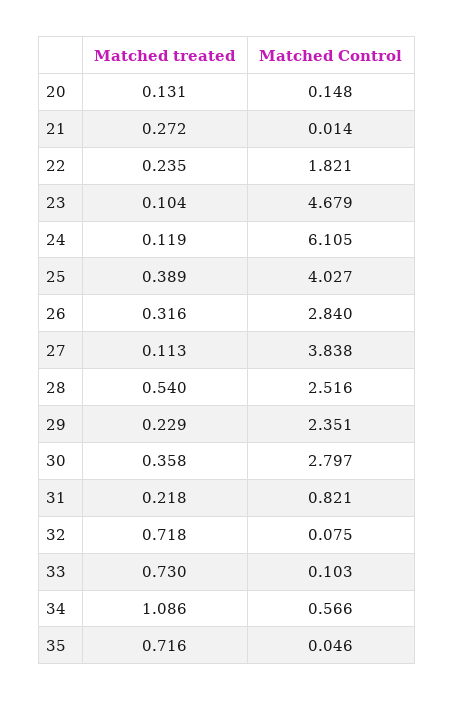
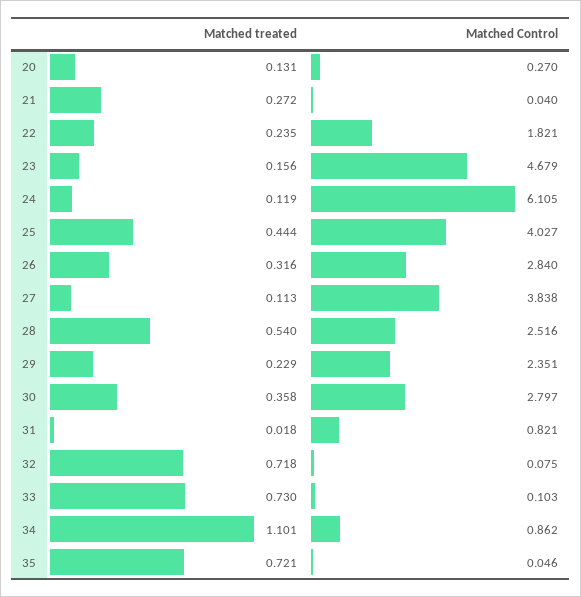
  {
    "Matched treated": {
      "20": 0.131,
      "21": 0.272,
      "22": 0.235,
-     "23": 0.104,
+     "23": 0.156,
      "24": 0.119,
-     "25": 0.389,
+     "25": 0.444,
      "26": 0.316,
      "27": 0.113,
      "28": 0.54,
      "29": 0.229,
      "30": 0.358,
-     "31": 0.218,
+     "31": 0.018,
      "32": 0.718,
      "33": 0.73,
-     "34": 1.086,
+     "34": 1.101,
-     "35": 0.716
+     "35": 0.721
    },
    "Matched Control": {
-     "20": 0.148,
+     "20": 0.27,
-     "21": 0.014,
+     "21": 0.04,
      "22": 1.821,
      "23": 4.679,
      "24": 6.105,
      "25": 4.027,
      "26": 2.84,
      "27": 3.838,
      "28": 2.516,
      "29": 2.351,
      "30": 2.797,
      "31": 0.821,
      "32": 0.075,
      "33": 0.103,
-     "34": 0.566,
+     "34": 0.862,
      "35": 0.046
    }
  }

